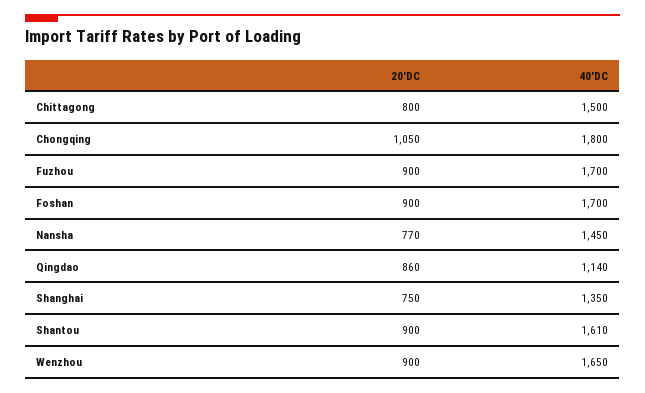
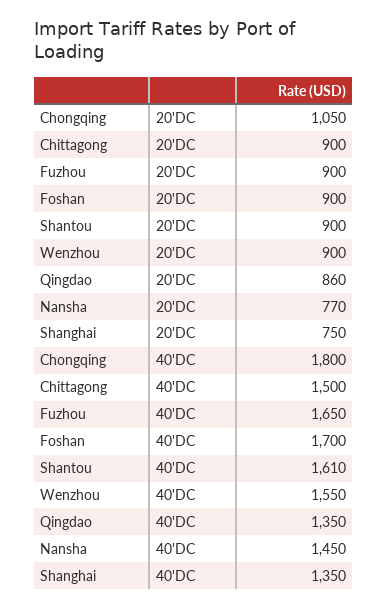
  {
    "20'DC": {
-     "Chittagong": 800,
+     "Chittagong": 900,
      "Chongqing": 1050,
      "Fuzhou": 900,
      "Foshan": 900,
      "Nansha": 770,
      "Qingdao": 860,
      "Shanghai": 750,
      "Shantou": 900,
      "Wenzhou": 900
    },
    "40'DC": {
      "Chittagong": 1500,
      "Chongqing": 1800,
-     "Fuzhou": 1700,
+     "Fuzhou": 1650,
      "Foshan": 1700,
      "Nansha": 1450,
-     "Qingdao": 1140,
+     "Qingdao": 1350,
      "Shanghai": 1350,
      "Shantou": 1610,
-     "Wenzhou": 1650
+     "Wenzhou": 1550
    }
  }

